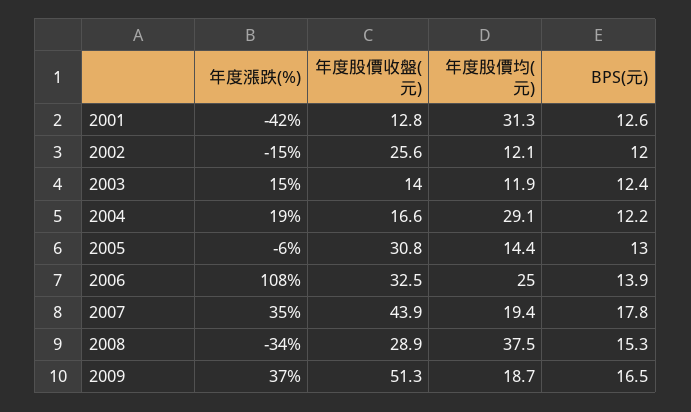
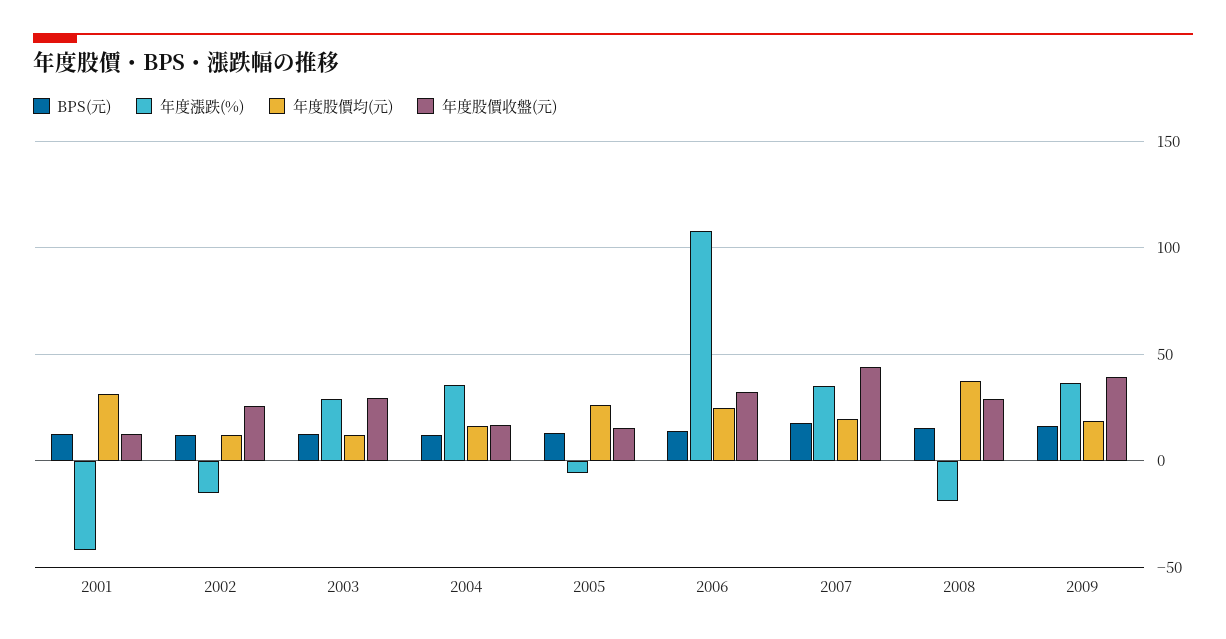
  {
    "年度漲跌(%)": {
      "2001": -42,
      "2002": -15,
-     "2003": 15,
+     "2003": 30,
-     "2004": 19,
+     "2004": 35,
      "2005": -6,
      "2006": 108,
      "2007": 35,
-     "2008": -34,
+     "2008": -20,
      "2009": 37
    },
    "年度股價收盤(元)": {
      "2001": 12.8,
      "2002": 25.6,
-     "2003": 14,
+     "2003": 30,
      "2004": 16.6,
-     "2005": 30.8,
+     "2005": 15,
      "2006": 32.5,
      "2007": 43.9,
      "2008": 28.9,
-     "2009": 51.3
+     "2009": 40
    },
    "年度股價均(元)": {
      "2001": 31.3,
      "2002": 12.1,
      "2003": 11.9,
-     "2004": 29.1,
+     "2004": 15,
-     "2005": 14.4,
+     "2005": 25,
      "2006": 25,
      "2007": 19.4,
      "2008": 37.5,
      "2009": 18.7
    },
    "BPS(元)": {
      "2001": 12.6,
      "2002": 12,
      "2003": 12.4,
      "2004": 12.2,
      "2005": 13,
      "2006": 13.9,
      "2007": 17.8,
      "2008": 15.3,
      "2009": 16.5
    }
  }

